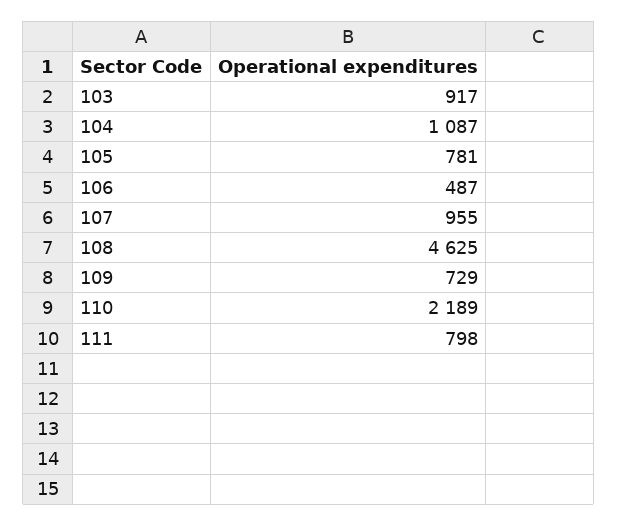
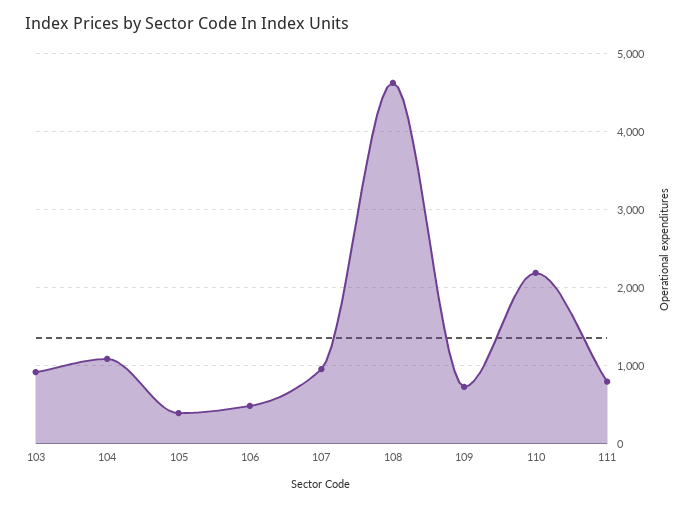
  {
    "103": 917,
    "104": 1087,
-   "105": 781,
+   "105": 400,
    "106": 487,
    "107": 955,
    "108": 4625,
    "109": 729,
    "110": 2189,
    "111": 798
  }

